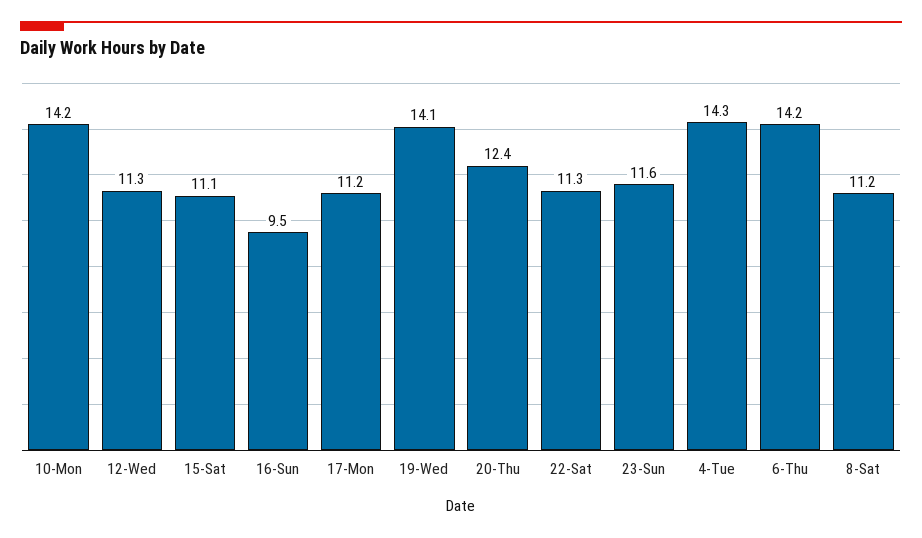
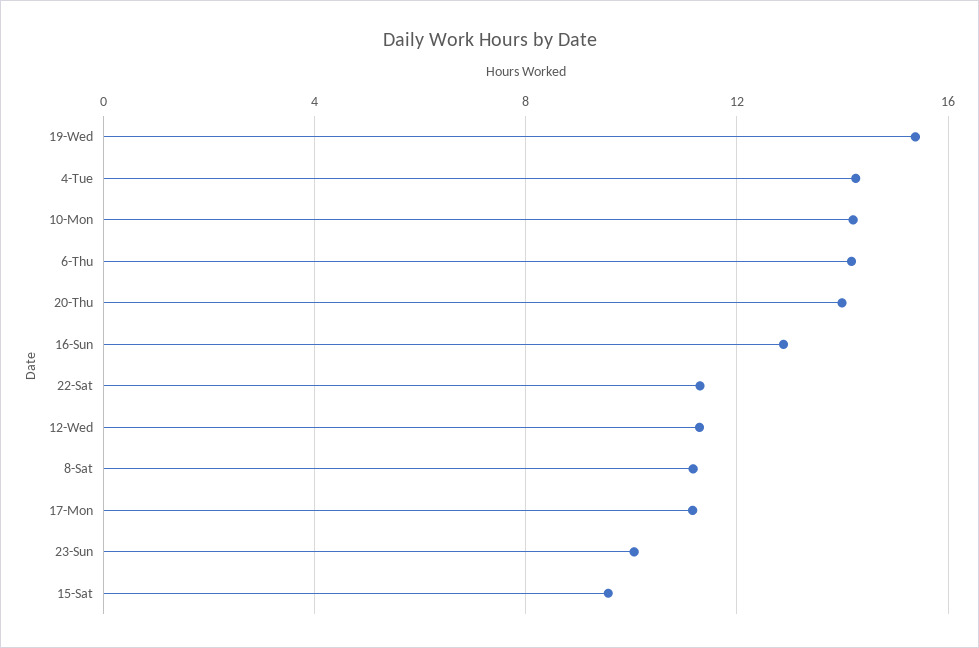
  {
    "10-Mon": 14.2,
    "12-Wed": 11.3,
-   "15-Sat": 11.1,
+   "15-Sat": 9.5,
-   "16-Sun": 9.5,
+   "16-Sun": 13,
    "17-Mon": 11.2,
-   "19-Wed": 14.1,
+   "19-Wed": 15.5,
-   "20-Thu": 12.4,
+   "20-Thu": 14,
    "22-Sat": 11.3,
-   "23-Sun": 11.6,
+   "23-Sun": 10,
    "4-Tue": 14.3,
    "6-Thu": 14.2,
    "8-Sat": 11.2
  }

